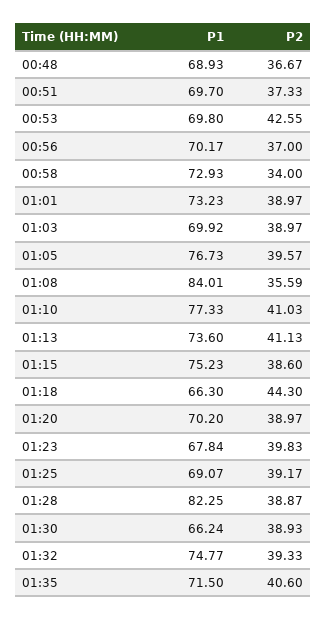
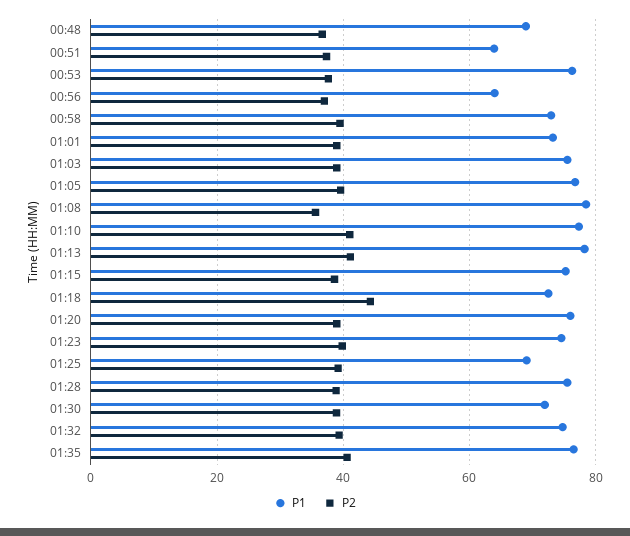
  {
    "P1": {
      "00:48": 68.93,
-     "00:51": 69.7,
+     "00:51": 64,
-     "00:53": 69.8,
+     "00:53": 76,
-     "00:56": 70.17,
+     "00:56": 64,
      "00:58": 72.93,
      "01:01": 73.23,
-     "01:03": 69.92,
+     "01:03": 76,
      "01:05": 76.73,
-     "01:08": 84.01,
+     "01:08": 78,
      "01:10": 77.33,
-     "01:13": 73.6,
+     "01:13": 78,
      "01:15": 75.23,
-     "01:18": 66.3,
+     "01:18": 72,
-     "01:20": 70.2,
+     "01:20": 76,
-     "01:23": 67.84,
+     "01:23": 74,
      "01:25": 69.07,
-     "01:28": 82.25,
+     "01:28": 76,
-     "01:30": 66.24,
+     "01:30": 72,
      "01:32": 74.77,
-     "01:35": 71.5
+     "01:35": 76
    },
    "P2": {
      "00:48": 36.67,
      "00:51": 37.33,
-     "00:53": 42.55,
+     "00:53": 38,
      "00:56": 37,
-     "00:58": 34,
+     "00:58": 40,
      "01:01": 38.97,
      "01:03": 38.97,
      "01:05": 39.57,
      "01:08": 35.59,
      "01:10": 41.03,
      "01:13": 41.13,
      "01:15": 38.6,
      "01:18": 44.3,
      "01:20": 38.97,
      "01:23": 39.83,
      "01:25": 39.17,
      "01:28": 38.87,
      "01:30": 38.93,
      "01:32": 39.33,
      "01:35": 40.6
    }
  }

